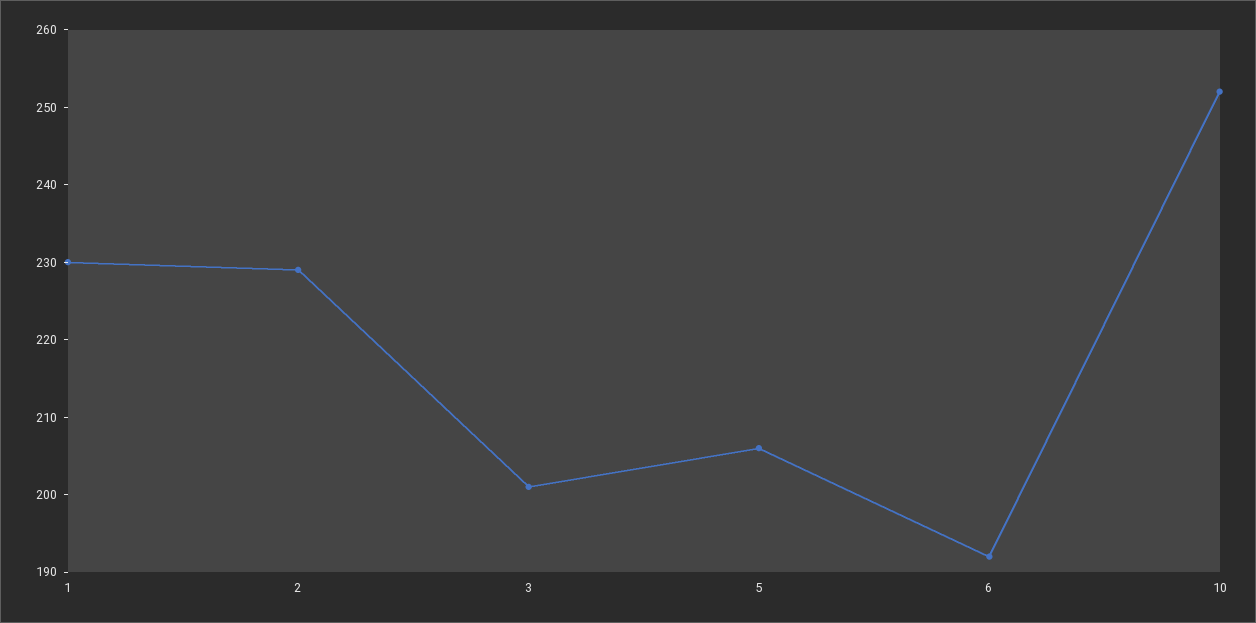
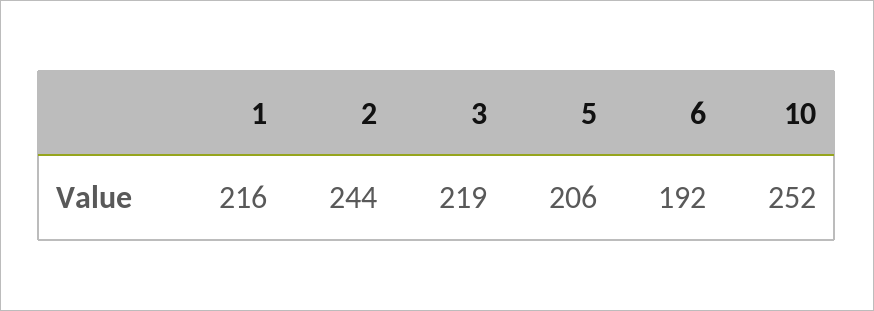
  {
-   "1": 230,
+   "1": 216,
-   "2": 230,
+   "2": 244,
-   "3": 200,
+   "3": 219,
    "5": 206,
    "6": 192,
    "10": 252
  }

